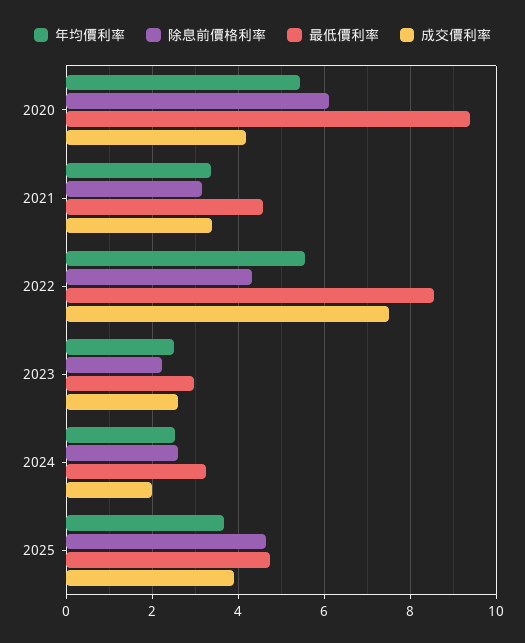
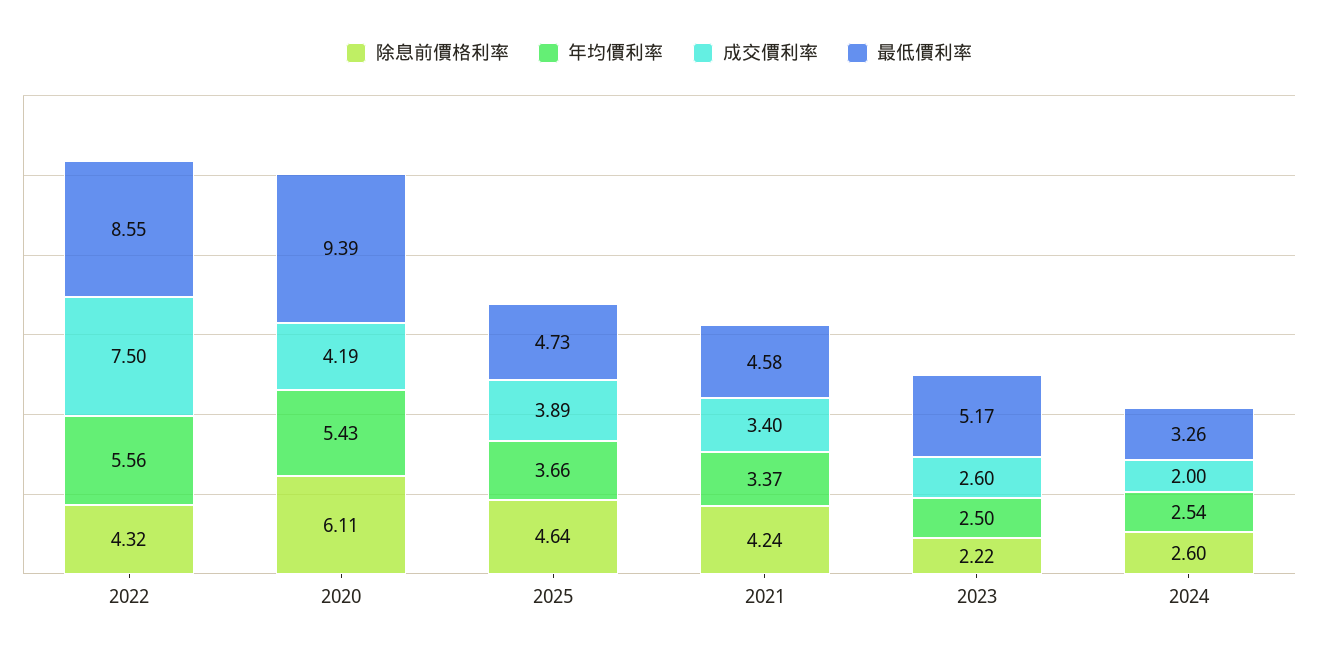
  {
    "年均價利率": {
      "2020": 5.43,
      "2021": 3.37,
      "2022": 5.56,
      "2023": 2.5,
      "2024": 2.54,
      "2025": 3.66
    },
    "除息前價格利率": {
      "2020": 6.11,
-     "2021": 3.2,
+     "2021": 4.24,
      "2022": 4.32,
      "2023": 2.22,
      "2024": 2.6,
      "2025": 4.64
    },
    "最低價利率": {
      "2020": 9.39,
      "2021": 4.58,
      "2022": 8.55,
-     "2023": 3,
+     "2023": 5.17,
      "2024": 3.26,
      "2025": 4.73
    },
    "成交價利率": {
      "2020": 4.19,
      "2021": 3.4,
      "2022": 7.5,
      "2023": 2.6,
      "2024": 2,
      "2025": 3.89
    }
  }

